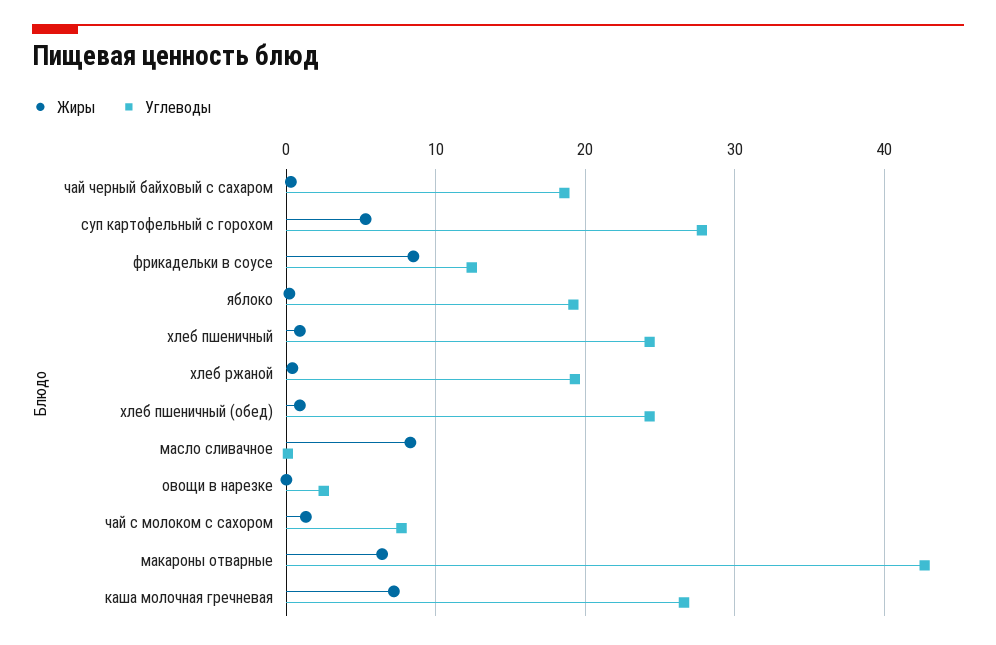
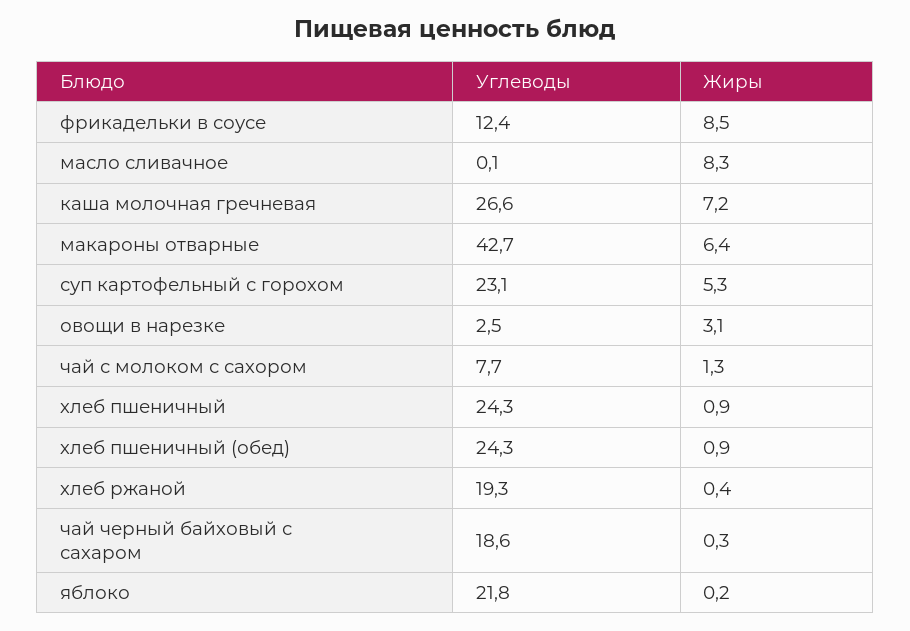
  {
    "Жиры": {
      "чай черный байховый с сахаром": 0.3,
      "суп картофельный с горохом": 5.3,
      "фрикадельки в соусе": 8.5,
      "яблоко": 0.2,
      "хлеб пшеничный": 0.9,
      "хлеб ржаной": 0.4,
      "хлеб пшеничный (обед)": 0.9,
      "масло сливачное": 8.3,
-     "овощи в нарезке": 0,
+     "овощи в нарезке": 3.1,
      "чай с молоком с сахором": 1.3,
      "макароны отварные": 6.4,
      "каша молочная гречневая": 7.2
    },
    "Углеводы": {
      "чай черный байховый с сахаром": 18.6,
-     "суп картофельный с горохом": 28,
+     "суп картофельный с горохом": 23.1,
      "фрикадельки в соусе": 12.4,
-     "яблоко": 19,
+     "яблоко": 21.8,
      "хлеб пшеничный": 24.3,
      "хлеб ржаной": 19.3,
      "хлеб пшеничный (обед)": 24.3,
      "масло сливачное": 0.1,
      "овощи в нарезке": 2.5,
      "чай с молоком с сахором": 7.7,
      "макароны отварные": 42.7,
      "каша молочная гречневая": 26.6
    }
  }

